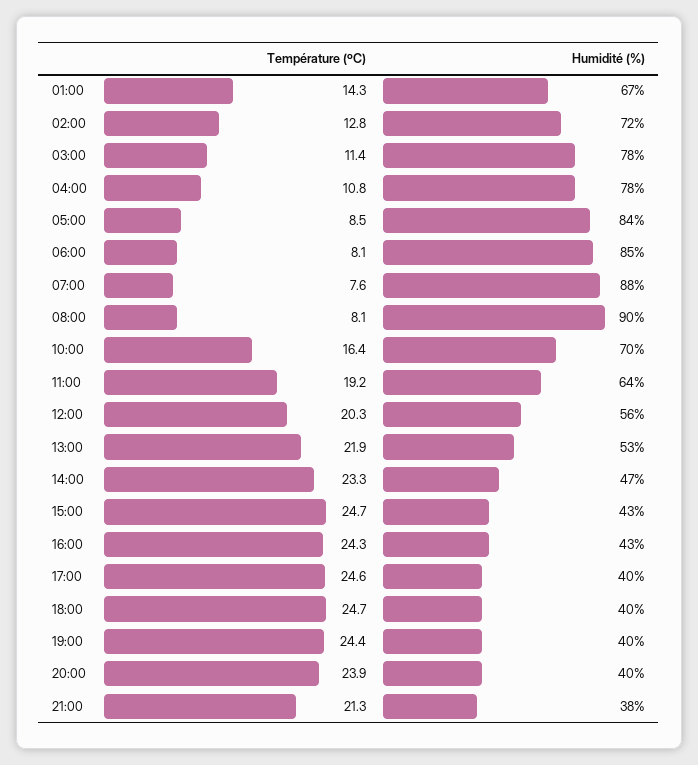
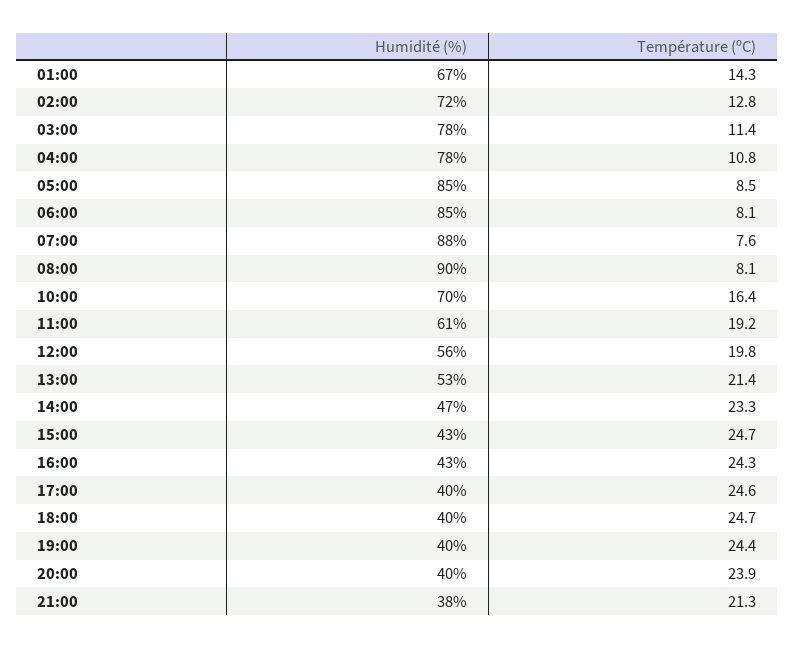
  {
    "Température (ºC)": {
      "01:00": 14.3,
      "02:00": 12.8,
      "03:00": 11.4,
      "04:00": 10.8,
      "05:00": 8.5,
      "06:00": 8.1,
      "07:00": 7.6,
      "08:00": 8.1,
      "10:00": 16.4,
      "11:00": 19.2,
-     "12:00": 20.3,
+     "12:00": 19.8,
-     "13:00": 21.9,
+     "13:00": 21.4,
      "14:00": 23.3,
      "15:00": 24.7,
      "16:00": 24.3,
      "17:00": 24.6,
      "18:00": 24.7,
      "19:00": 24.4,
      "20:00": 23.9,
      "21:00": 21.3
    },
    "Humidité (%)": {
      "01:00": 67,
      "02:00": 72,
      "03:00": 78,
      "04:00": 78,
-     "05:00": 84,
+     "05:00": 85,
      "06:00": 85,
      "07:00": 88,
      "08:00": 90,
      "10:00": 70,
-     "11:00": 64,
+     "11:00": 61,
      "12:00": 56,
      "13:00": 53,
      "14:00": 47,
      "15:00": 43,
      "16:00": 43,
      "17:00": 40,
      "18:00": 40,
      "19:00": 40,
      "20:00": 40,
      "21:00": 38
    }
  }

